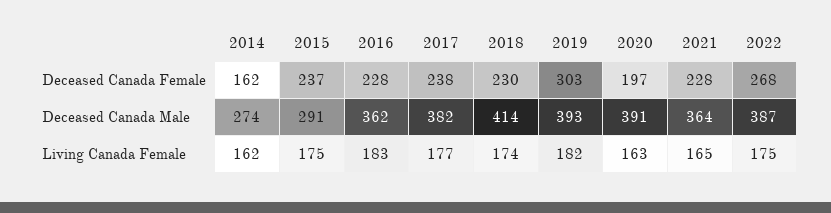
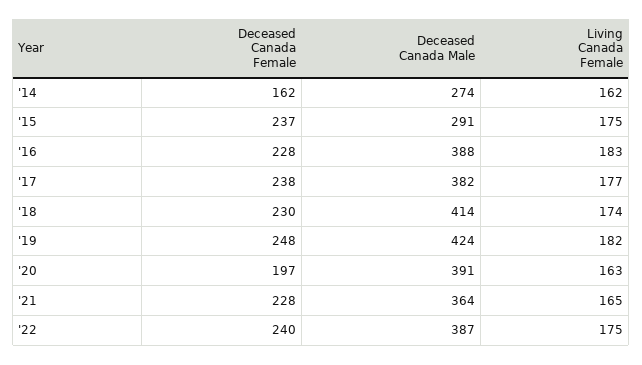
  {
    "2014": {
      "Deceased Canada Female": 162,
      "Deceased Canada Male": 274,
      "Living Canada Female": 162
    },
    "2015": {
      "Deceased Canada Female": 237,
      "Deceased Canada Male": 291,
      "Living Canada Female": 175
    },
    "2016": {
      "Deceased Canada Female": 228,
-     "Deceased Canada Male": 362,
+     "Deceased Canada Male": 388,
      "Living Canada Female": 183
    },
    "2017": {
      "Deceased Canada Female": 238,
      "Deceased Canada Male": 382,
      "Living Canada Female": 177
    },
    "2018": {
      "Deceased Canada Female": 230,
      "Deceased Canada Male": 414,
      "Living Canada Female": 174
    },
    "2019": {
-     "Deceased Canada Female": 303,
+     "Deceased Canada Female": 248,
-     "Deceased Canada Male": 393,
+     "Deceased Canada Male": 424,
      "Living Canada Female": 182
    },
    "2020": {
      "Deceased Canada Female": 197,
      "Deceased Canada Male": 391,
      "Living Canada Female": 163
    },
    "2021": {
      "Deceased Canada Female": 228,
      "Deceased Canada Male": 364,
      "Living Canada Female": 165
    },
    "2022": {
-     "Deceased Canada Female": 268,
+     "Deceased Canada Female": 240,
      "Deceased Canada Male": 387,
      "Living Canada Female": 175
    }
  }

